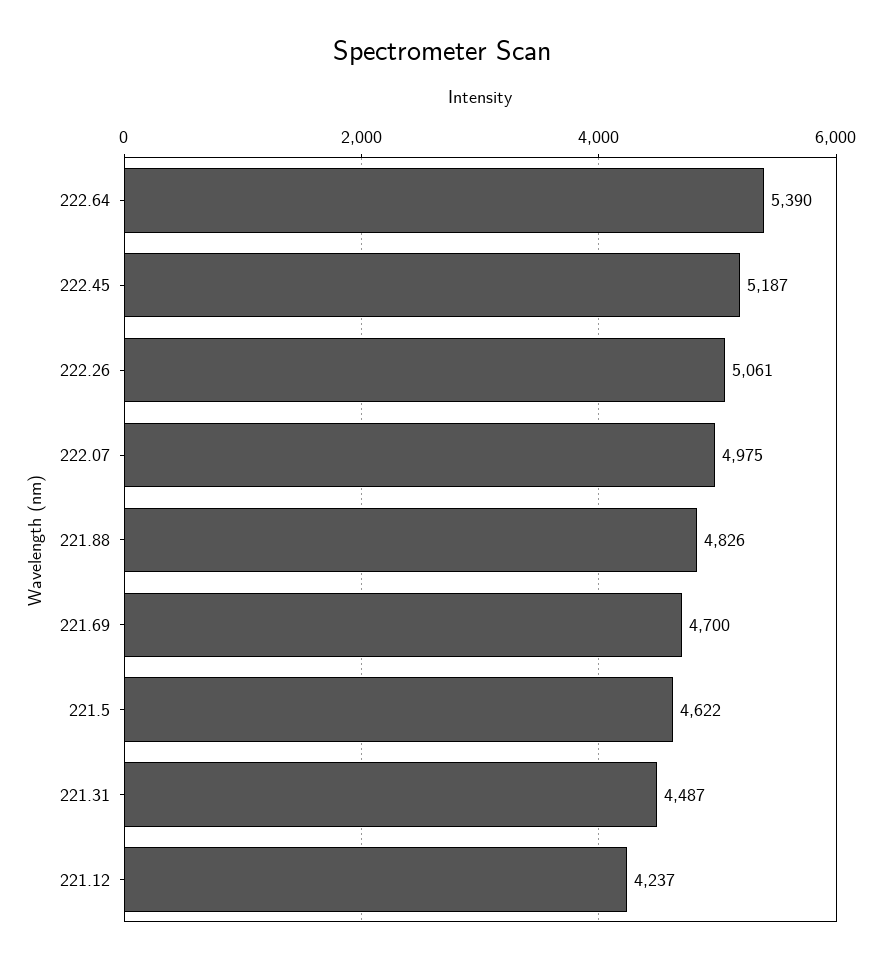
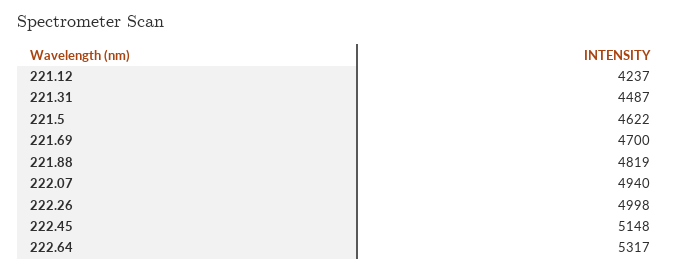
  {
-   "222.64": 5390,
+   "222.64": 5317,
-   "222.45": 5187,
+   "222.45": 5148,
-   "222.26": 5061,
+   "222.26": 4998,
-   "222.07": 4975,
+   "222.07": 4940,
-   "221.88": 4826,
+   "221.88": 4819,
    "221.69": 4700,
    "221.5": 4622,
    "221.31": 4487,
    "221.12": 4237
  }

